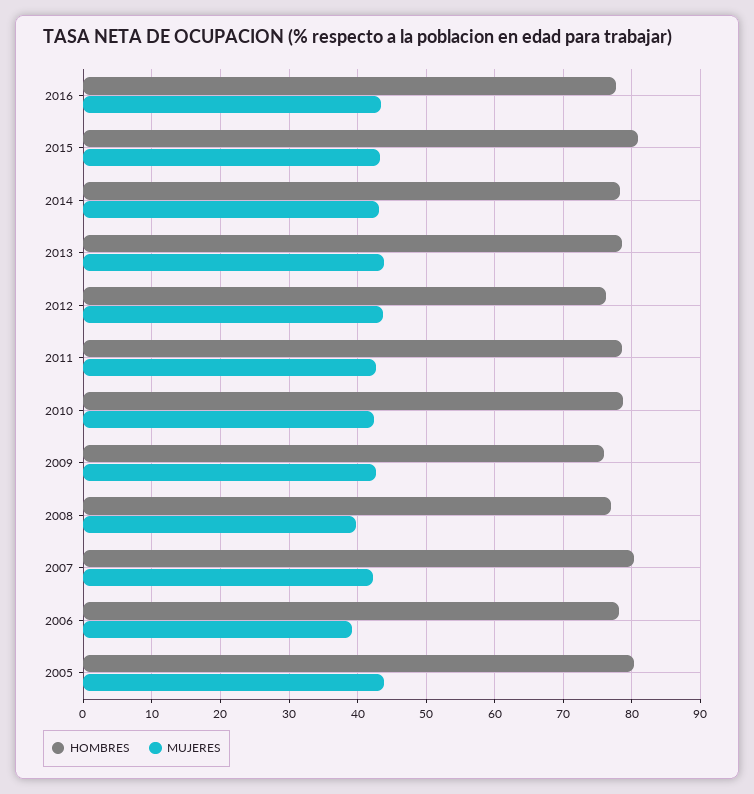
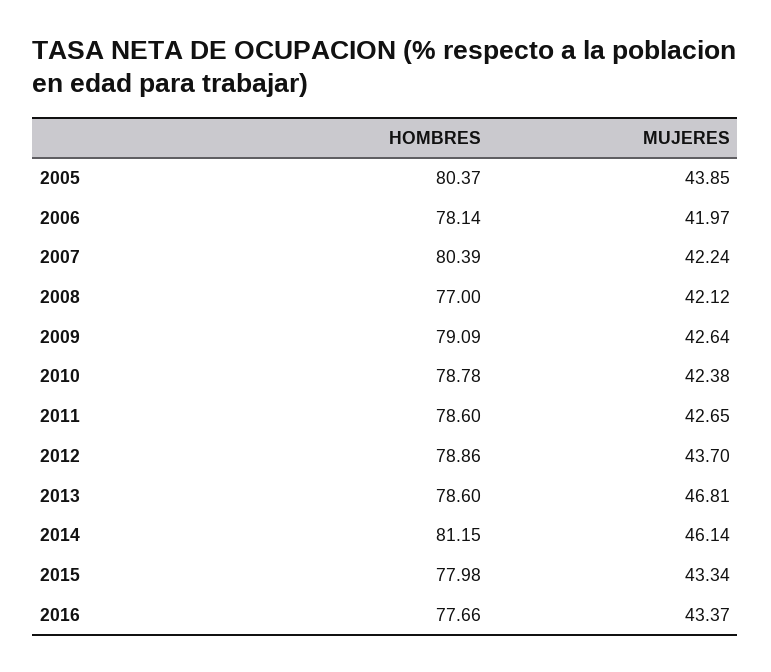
  {
    "HOMBRES": {
      "2016": 77.66,
-     "2015": 81,
+     "2015": 77.98,
-     "2014": 78,
+     "2014": 81.15,
      "2013": 78.6,
-     "2012": 76,
+     "2012": 78.86,
      "2011": 78.6,
      "2010": 78.78,
-     "2009": 76,
+     "2009": 79.09,
      "2008": 77,
      "2007": 80.39,
      "2006": 78.14,
      "2005": 80.37
    },
    "MUJERES": {
      "2016": 43.37,
      "2015": 43.34,
-     "2014": 43,
+     "2014": 46.14,
-     "2013": 44,
+     "2013": 46.81,
      "2012": 43.7,
      "2011": 42.65,
      "2010": 42.38,
      "2009": 42.64,
-     "2008": 40,
+     "2008": 42.12,
      "2007": 42.24,
-     "2006": 39,
+     "2006": 41.97,
      "2005": 43.85
    }
  }

